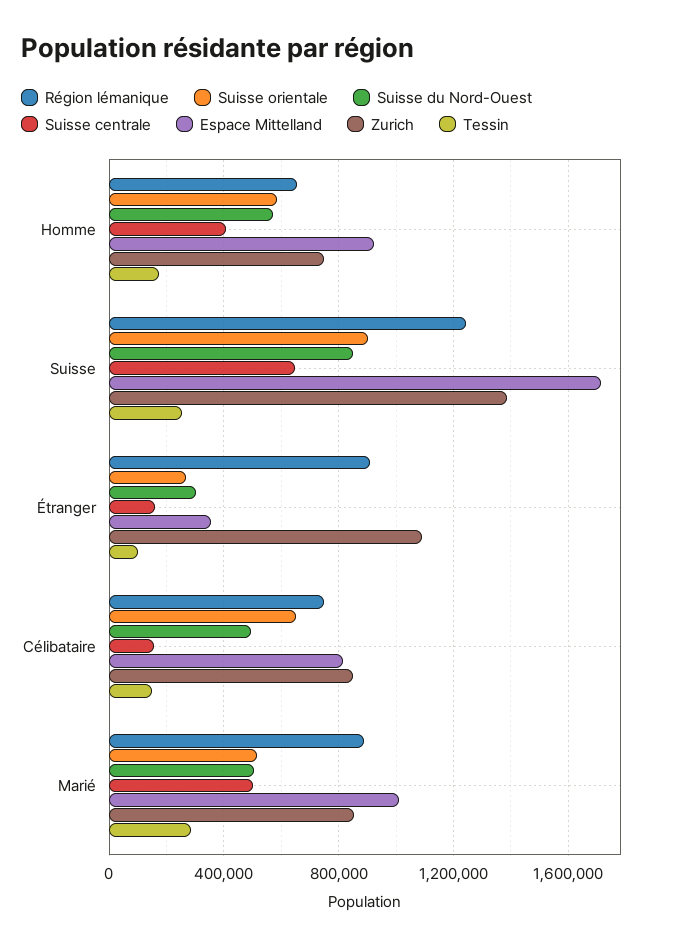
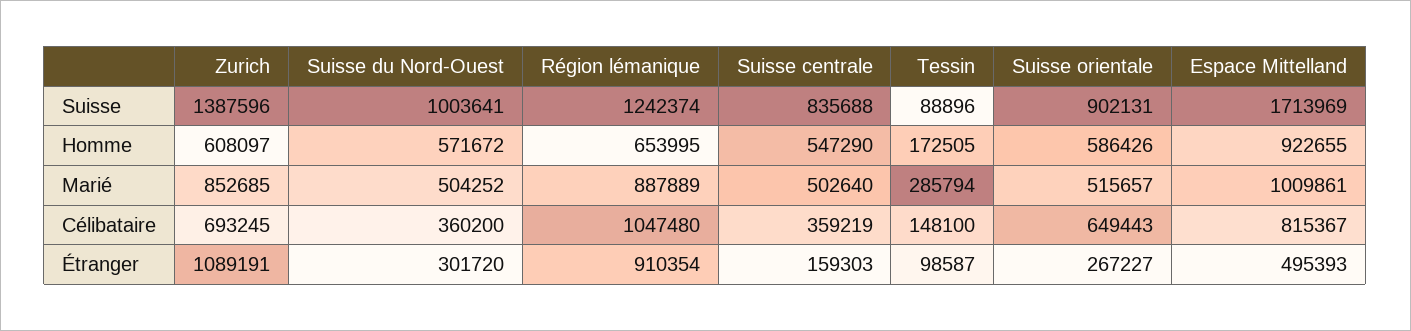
  {
    "Région lémanique": {
      "Homme": 653995,
      "Suisse": 1242374,
      "Étranger": 910354,
-     "Célibataire": 750000,
+     "Célibataire": 1047480,
      "Marié": 887889
    },
    "Suisse orientale": {
      "Homme": 586426,
      "Suisse": 902131,
      "Étranger": 267227,
      "Célibataire": 649443,
      "Marié": 515657
    },
    "Suisse du Nord-Ouest": {
      "Homme": 571672,
-     "Suisse": 850000,
+     "Suisse": 1003641,
      "Étranger": 301720,
-     "Célibataire": 500000,
+     "Célibataire": 360200,
      "Marié": 504252
    },
    "Suisse centrale": {
-     "Homme": 400000,
+     "Homme": 547290,
-     "Suisse": 650000,
+     "Suisse": 835688,
      "Étranger": 159303,
-     "Célibataire": 150000,
+     "Célibataire": 359219,
      "Marié": 502640
    },
    "Espace Mittelland": {
      "Homme": 922655,
      "Suisse": 1713969,
-     "Étranger": 350000,
+     "Étranger": 495393,
      "Célibataire": 815367,
      "Marié": 1009861
    },
    "Zurich": {
-     "Homme": 750000,
+     "Homme": 608097,
      "Suisse": 1387596,
      "Étranger": 1089191,
-     "Célibataire": 850000,
+     "Célibataire": 693245,
      "Marié": 852685
    },
    "Tessin": {
      "Homme": 172505,
-     "Suisse": 250000,
+     "Suisse": 88896,
      "Étranger": 98587,
      "Célibataire": 148100,
      "Marié": 285794
    }
  }

